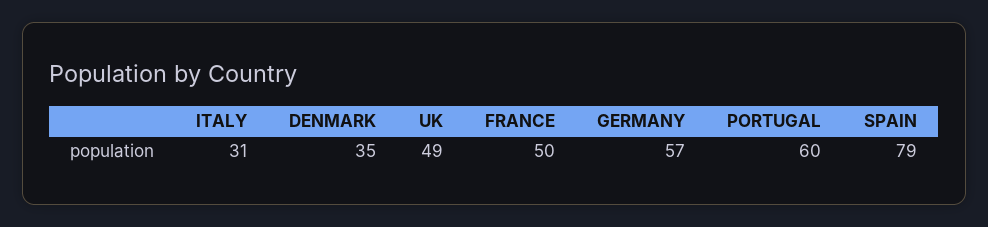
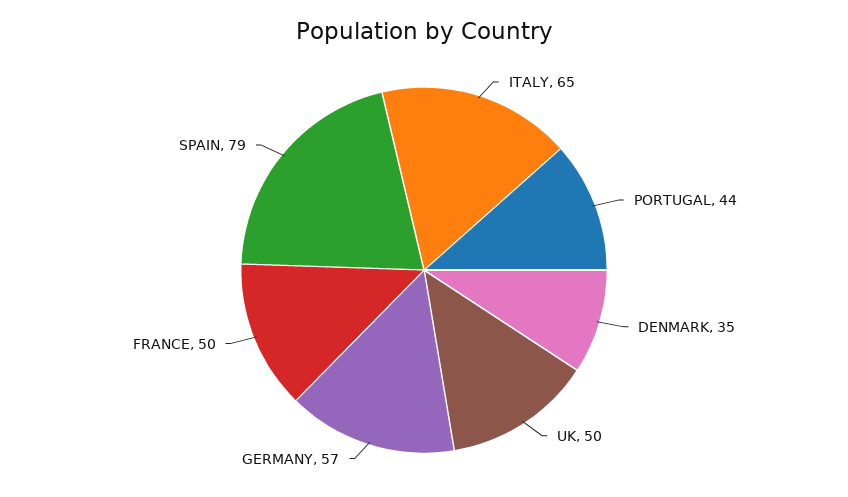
  {
-   "ITALY": 31,
+   "ITALY": 65,
    "DENMARK": 35,
-   "UK": 49,
+   "UK": 50,
    "FRANCE": 50,
    "GERMANY": 57,
-   "PORTUGAL": 60,
+   "PORTUGAL": 44,
    "SPAIN": 79
  }

